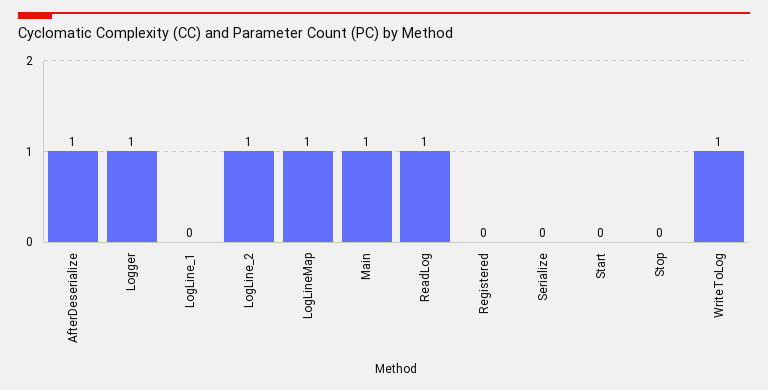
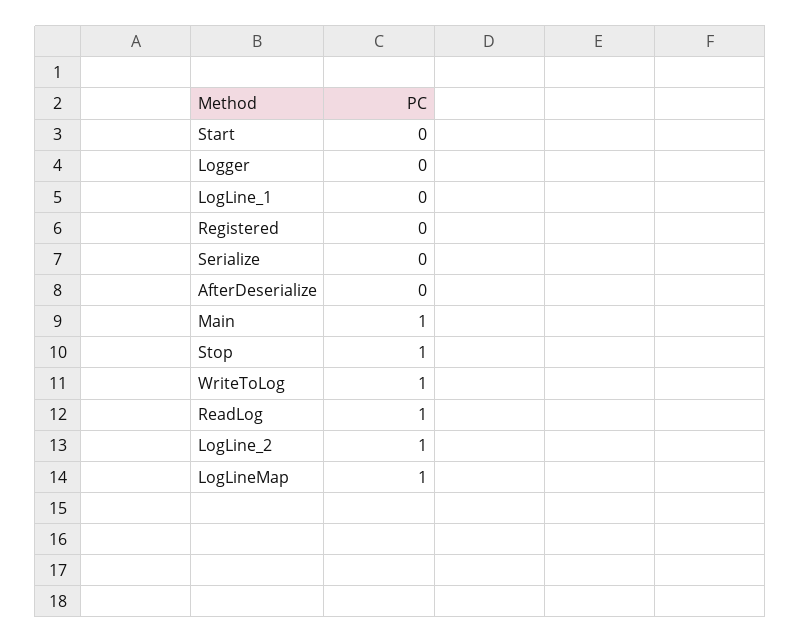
  {
-   "AfterDeserialize": 1,
+   "AfterDeserialize": 0,
-   "Logger": 1,
+   "Logger": 0,
    "LogLine_1": 0,
    "LogLine_2": 1,
    "LogLineMap": 1,
    "Main": 1,
    "ReadLog": 1,
    "Registered": 0,
    "Serialize": 0,
    "Start": 0,
-   "Stop": 0,
+   "Stop": 1,
    "WriteToLog": 1
  }

